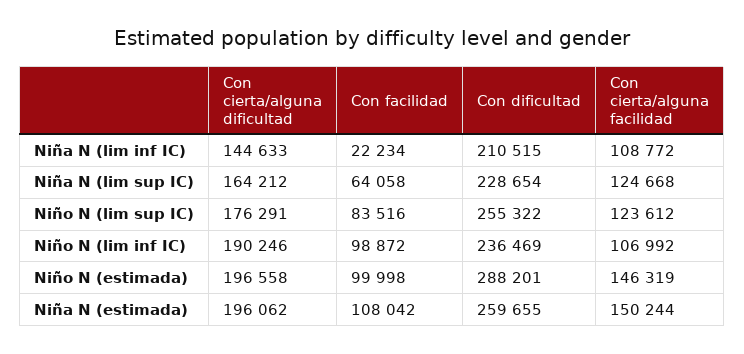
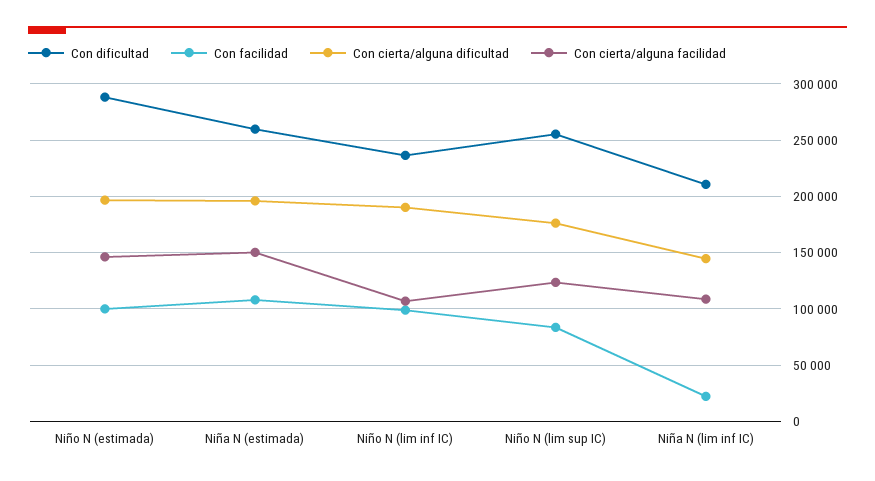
  {
    "Con cierta/alguna dificultad": {
      "Niña N (lim inf IC)": 144633,
-     "Niña N (lim sup IC)": 164212,
      "Niño N (lim sup IC)": 176291,
      "Niño N (lim inf IC)": 190246,
      "Niño N (estimada)": 196558,
      "Niña N (estimada)": 196062
    },
    "Con facilidad": {
      "Niña N (lim inf IC)": 22234,
-     "Niña N (lim sup IC)": 64058,
      "Niño N (lim sup IC)": 83516,
      "Niño N (lim inf IC)": 98872,
      "Niño N (estimada)": 99998,
      "Niña N (estimada)": 108042
    },
    "Con dificultad": {
      "Niña N (lim inf IC)": 210515,
-     "Niña N (lim sup IC)": 228654,
      "Niño N (lim sup IC)": 255322,
      "Niño N (lim inf IC)": 236469,
      "Niño N (estimada)": 288201,
      "Niña N (estimada)": 259655
    },
    "Con cierta/alguna facilidad": {
      "Niña N (lim inf IC)": 108772,
-     "Niña N (lim sup IC)": 124668,
      "Niño N (lim sup IC)": 123612,
      "Niño N (lim inf IC)": 106992,
      "Niño N (estimada)": 146319,
      "Niña N (estimada)": 150244
    }
  }

